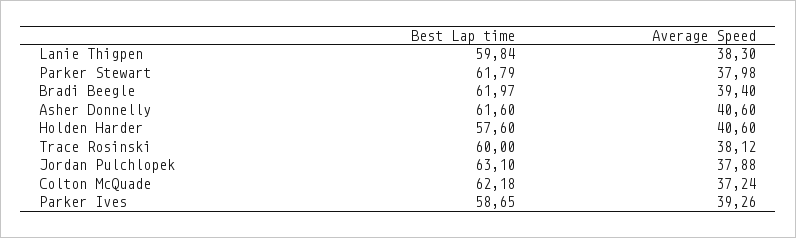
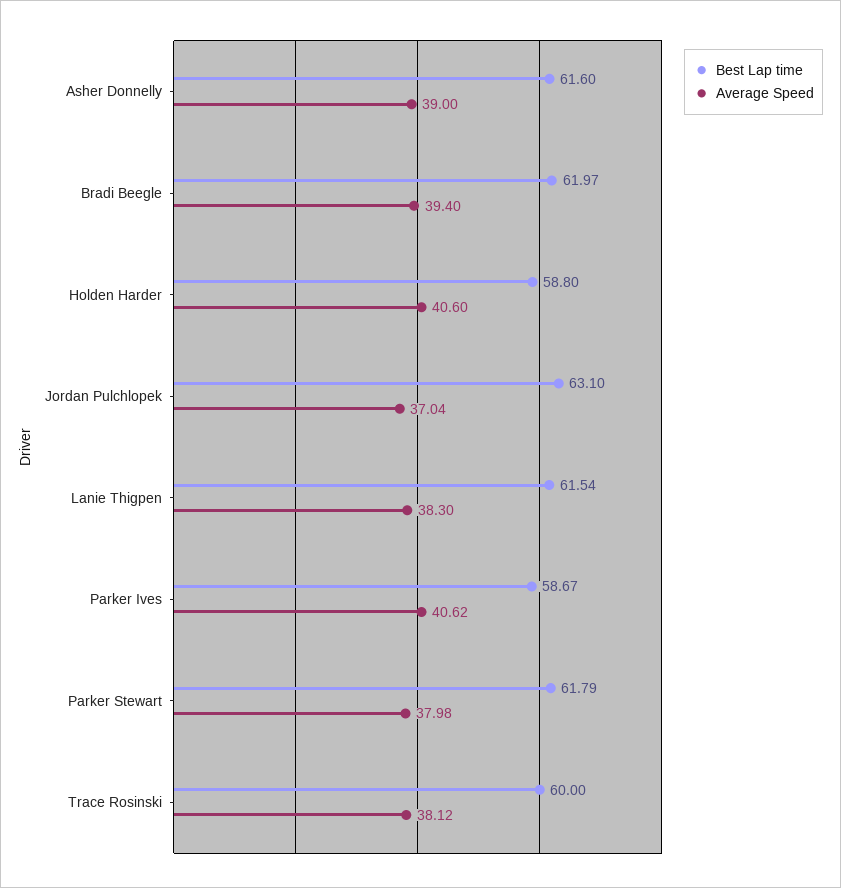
  {
    "Best Lap time": {
-     "Lanie Thigpen": 59.84,
+     "Lanie Thigpen": 61.54,
      "Parker Stewart": 61.79,
      "Bradi Beegle": 61.97,
      "Asher Donnelly": 61.6,
-     "Holden Harder": 57.6,
+     "Holden Harder": 58.8,
      "Trace Rosinski": 60,
      "Jordan Pulchlopek": 63.1,
-     "Colton McQuade": 62.18,
-     "Parker Ives": 58.65
+     "Parker Ives": 58.67
    },
    "Average Speed": {
      "Lanie Thigpen": 38.3,
      "Parker Stewart": 37.98,
      "Bradi Beegle": 39.4,
-     "Asher Donnelly": 40.6,
+     "Asher Donnelly": 39,
      "Holden Harder": 40.6,
      "Trace Rosinski": 38.12,
-     "Jordan Pulchlopek": 37.88,
+     "Jordan Pulchlopek": 37.04,
-     "Colton McQuade": 37.24,
-     "Parker Ives": 39.26
+     "Parker Ives": 40.62
    }
  }

